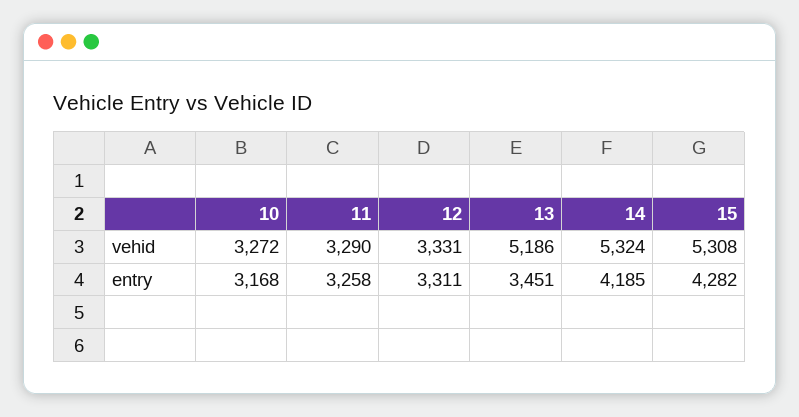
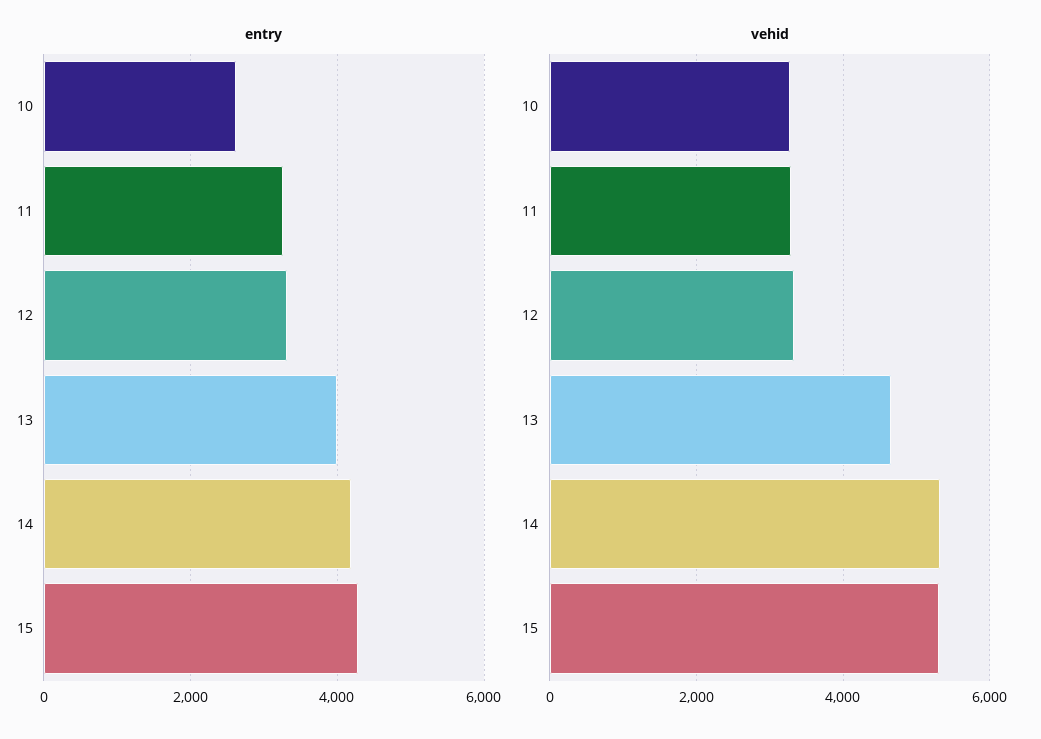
  {
    "vehid": {
      "10": 3272,
      "11": 3290,
      "12": 3331,
-     "13": 5186,
+     "13": 4600,
      "14": 5324,
      "15": 5308
    },
    "entry": {
-     "10": 3168,
+     "10": 2600,
      "11": 3258,
      "12": 3311,
-     "13": 3451,
+     "13": 4000,
      "14": 4185,
      "15": 4282
    }
  }

